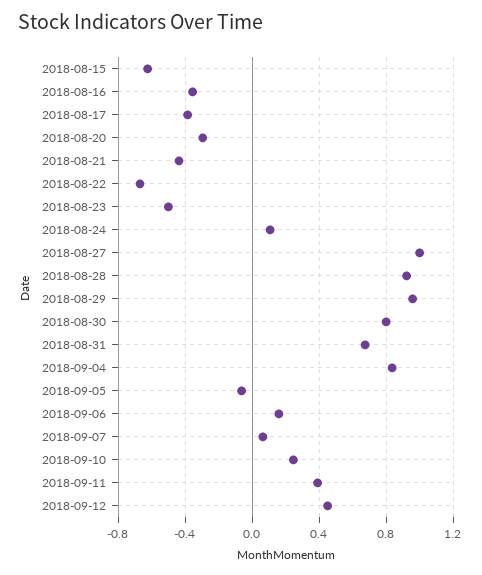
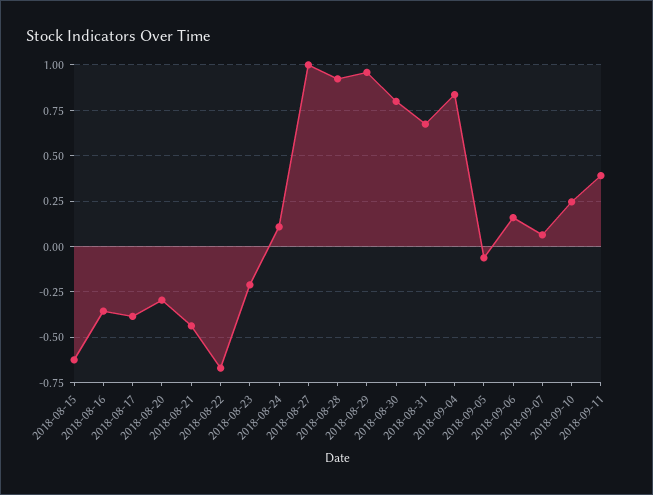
  {
    "2018-08-15": -0.65,
    "2018-08-16": -0.35,
    "2018-08-17": -0.4,
    "2018-08-20": -0.3,
    "2018-08-21": -0.45,
    "2018-08-22": -0.65,
-   "2018-08-23": -0.5,
+   "2018-08-23": -0.2,
    "2018-08-24": 0.1,
    "2018-08-27": 1,
    "2018-08-28": 0.9,
    "2018-08-29": 0.95,
    "2018-08-30": 0.8,
    "2018-08-31": 0.65,
    "2018-09-04": 0.85,
    "2018-09-05": -0.05,
    "2018-09-06": 0.15,
    "2018-09-07": 0.05,
    "2018-09-10": 0.25,
-   "2018-09-11": 0.4,
+   "2018-09-11": 0.4
-   "2018-09-12": 0.45
  }

